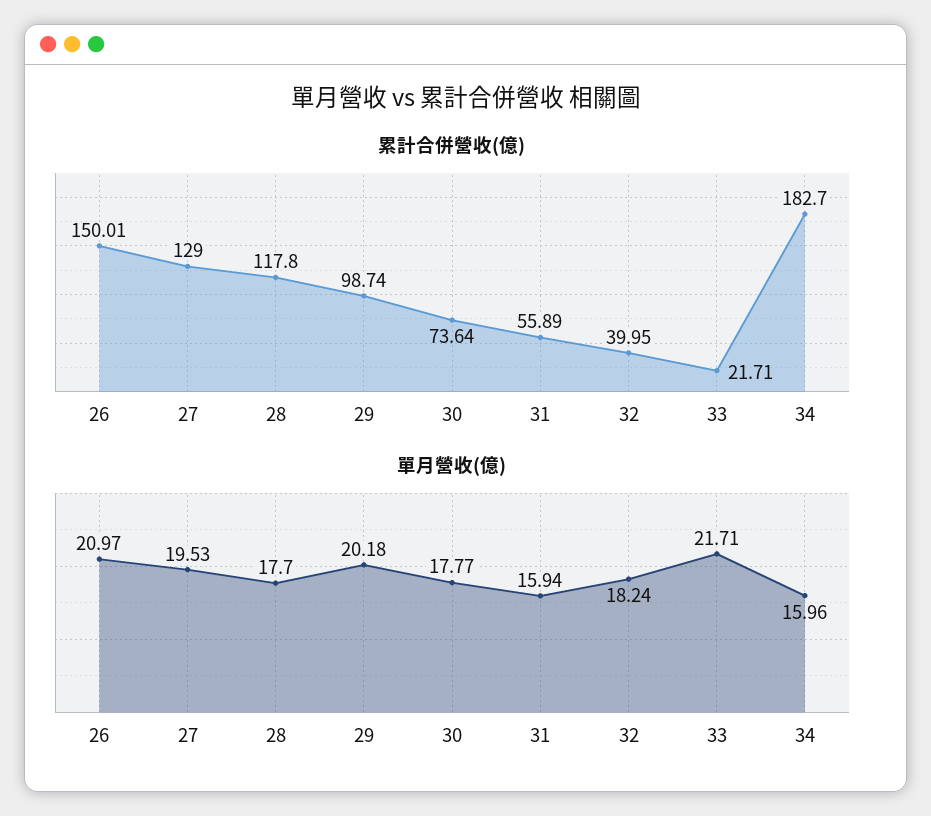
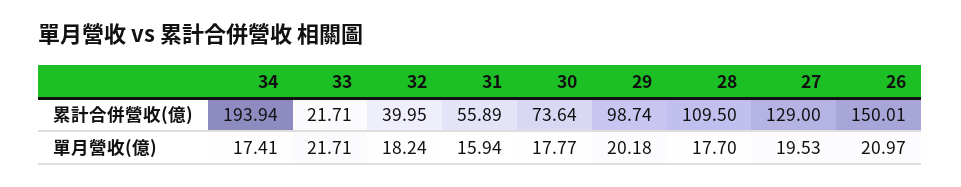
  {
    "累計合併營收(億)": {
      "26": 150.01,
      "27": 129,
-     "28": 117.8,
+     "28": 109.5,
      "29": 98.74,
      "30": 73.64,
      "31": 55.89,
      "32": 39.95,
      "33": 21.71,
-     "34": 182.7
+     "34": 193.94
    },
    "單月營收(億)": {
      "26": 20.97,
      "27": 19.53,
      "28": 17.7,
      "29": 20.18,
      "30": 17.77,
      "31": 15.94,
      "32": 18.24,
      "33": 21.71,
-     "34": 15.96
+     "34": 17.41
    }
  }

